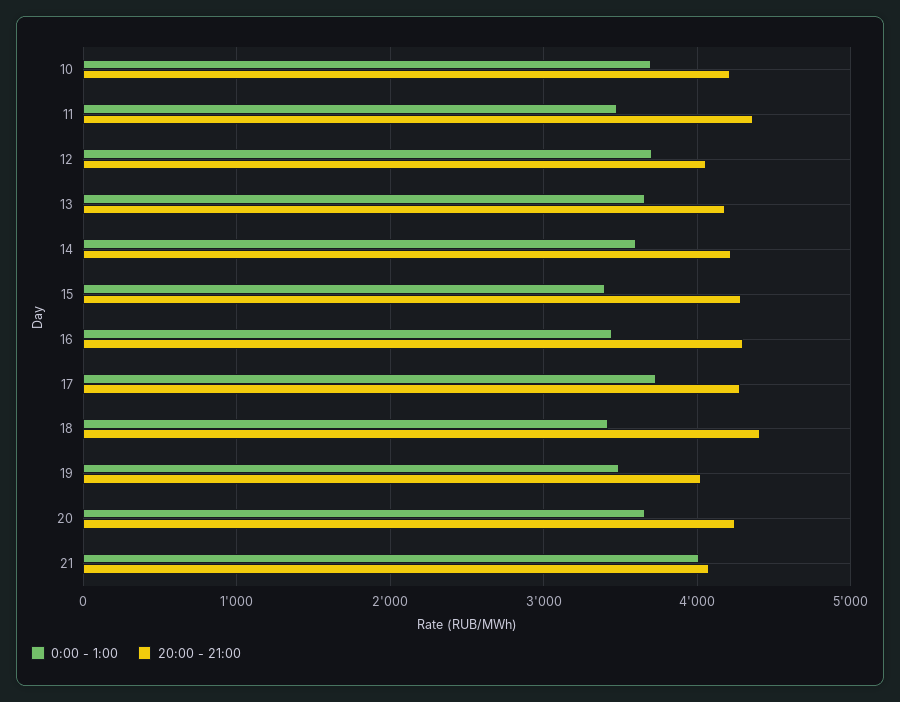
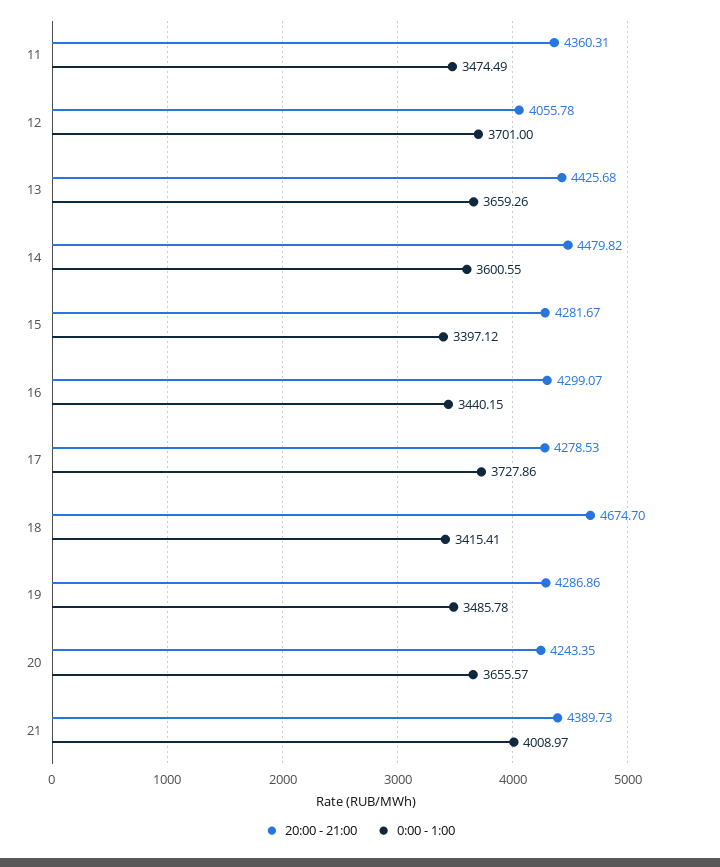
  {
    "0:00 - 1:00": {
-     "10": 3700,
      "11": 3474.49,
      "12": 3701,
      "13": 3659.26,
      "14": 3600.55,
      "15": 3397.12,
      "16": 3440.15,
      "17": 3727.86,
      "18": 3415.41,
      "19": 3485.78,
      "20": 3655.57,
      "21": 4008.97
    },
    "20:00 - 21:00": {
-     "10": 4200,
      "11": 4360.31,
      "12": 4055.78,
-     "13": 4200,
+     "13": 4425.68,
-     "14": 4200,
+     "14": 4479.82,
      "15": 4281.67,
      "16": 4299.07,
      "17": 4278.53,
-     "18": 4400,
+     "18": 4674.7,
-     "19": 4000,
+     "19": 4286.86,
      "20": 4243.35,
-     "21": 4100
+     "21": 4389.73
    }
  }

